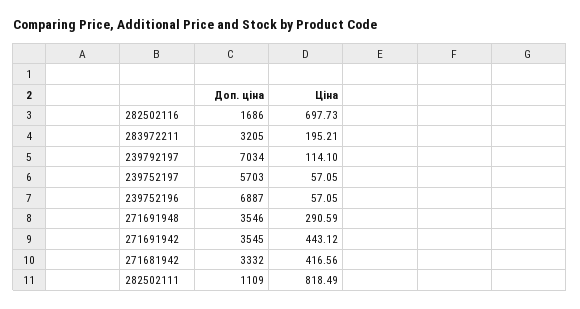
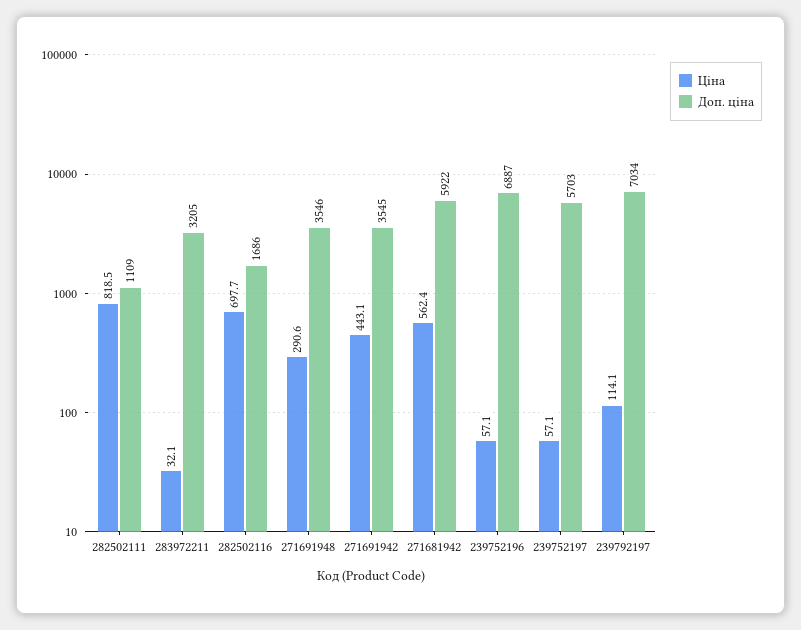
  {
    "Доп. ціна": {
      "282502116": 1686,
      "283972211": 3205,
      "239792197": 7034,
      "239752197": 5703,
      "239752196": 6887,
      "271691948": 3546,
      "271691942": 3545,
-     "271681942": 3332,
+     "271681942": 5922,
      "282502111": 1109
    },
    "Ціна": {
      "282502116": 697.73,
-     "283972211": 195.21,
+     "283972211": 32.1,
      "239792197": 114.1,
      "239752197": 57.05,
      "239752196": 57.05,
      "271691948": 290.59,
      "271691942": 443.12,
-     "271681942": 416.56,
+     "271681942": 562.4,
      "282502111": 818.49
    }
  }

